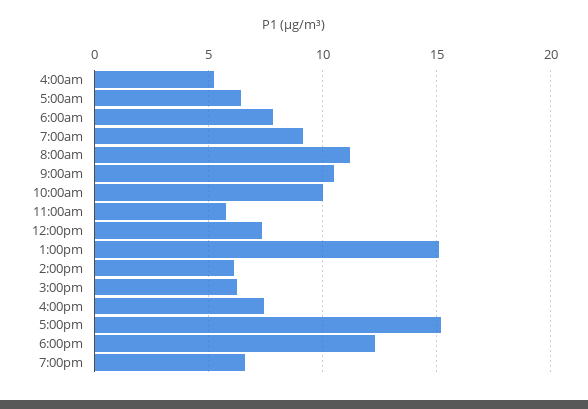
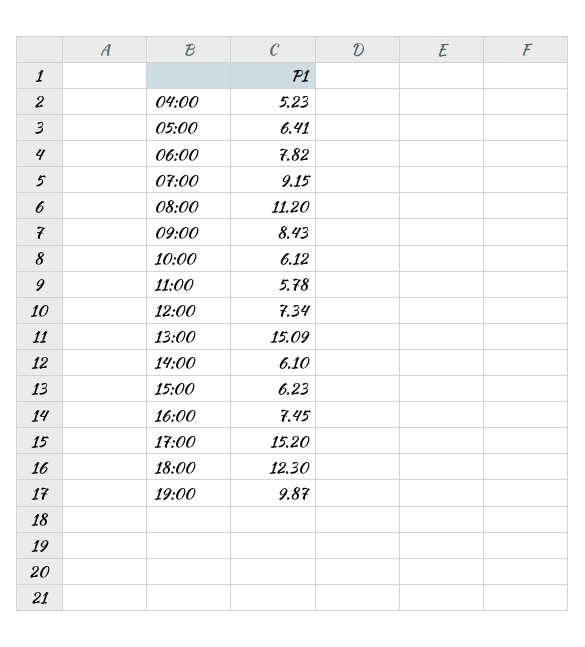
  {
    "4:00am": 5.23,
    "5:00am": 6.41,
    "6:00am": 7.82,
    "7:00am": 9.15,
    "8:00am": 11.2,
-   "9:00am": 10.5,
+   "9:00am": 8.43,
-   "10:00am": 10,
+   "10:00am": 6.12,
    "11:00am": 5.78,
    "12:00pm": 7.34,
    "1:00pm": 15.09,
    "2:00pm": 6.1,
    "3:00pm": 6.23,
    "4:00pm": 7.45,
    "5:00pm": 15.2,
    "6:00pm": 12.3,
-   "7:00pm": 6.5
+   "7:00pm": 9.87
  }

